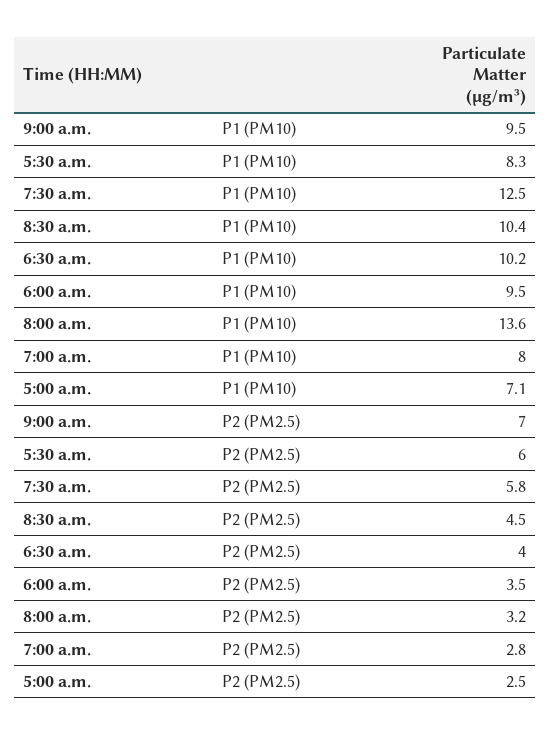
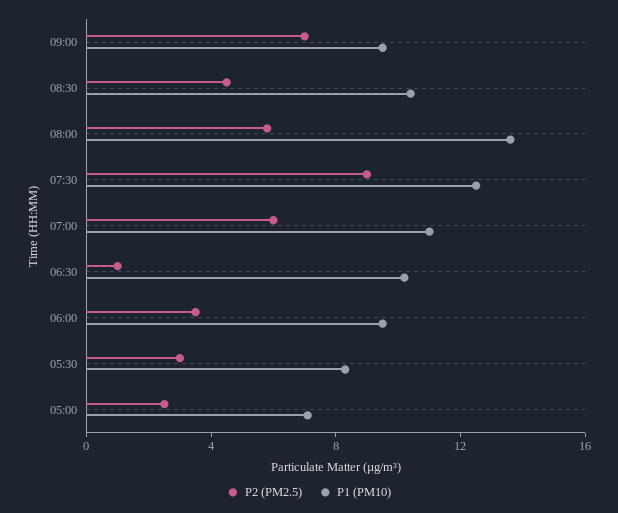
  {
    "P1 (PM10)": {
      "9:00 a.m.": 9.5,
      "5:30 a.m.": 8.3,
      "7:30 a.m.": 12.5,
      "8:30 a.m.": 10.4,
      "6:30 a.m.": 10.2,
      "6:00 a.m.": 9.5,
      "8:00 a.m.": 13.6,
-     "7:00 a.m.": 8,
+     "7:00 a.m.": 11,
      "5:00 a.m.": 7.1
    },
    "P2 (PM2.5)": {
      "9:00 a.m.": 7,
-     "5:30 a.m.": 6,
+     "5:30 a.m.": 3,
-     "7:30 a.m.": 5.8,
+     "7:30 a.m.": 9,
      "8:30 a.m.": 4.5,
-     "6:30 a.m.": 4,
+     "6:30 a.m.": 1,
      "6:00 a.m.": 3.5,
-     "8:00 a.m.": 3.2,
+     "8:00 a.m.": 6,
-     "7:00 a.m.": 2.8,
+     "7:00 a.m.": 6,
      "5:00 a.m.": 2.5
    }
  }

